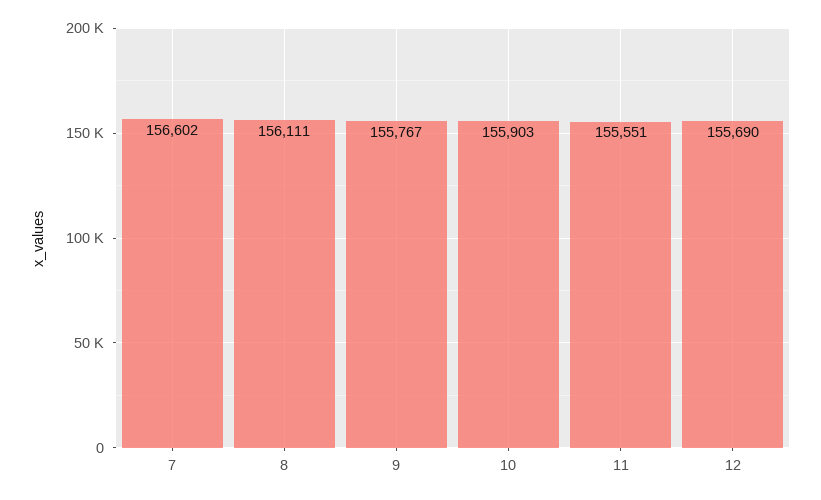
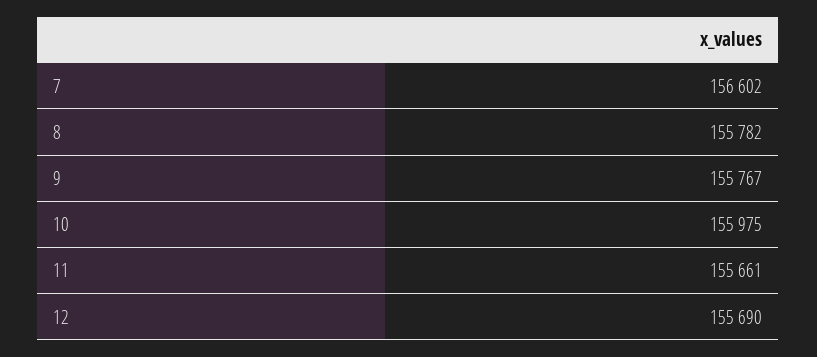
  {
    "7": 156602,
-   "8": 156111,
+   "8": 155782,
    "9": 155767,
-   "10": 155903,
+   "10": 155975,
-   "11": 155551,
+   "11": 155661,
    "12": 155690
  }

